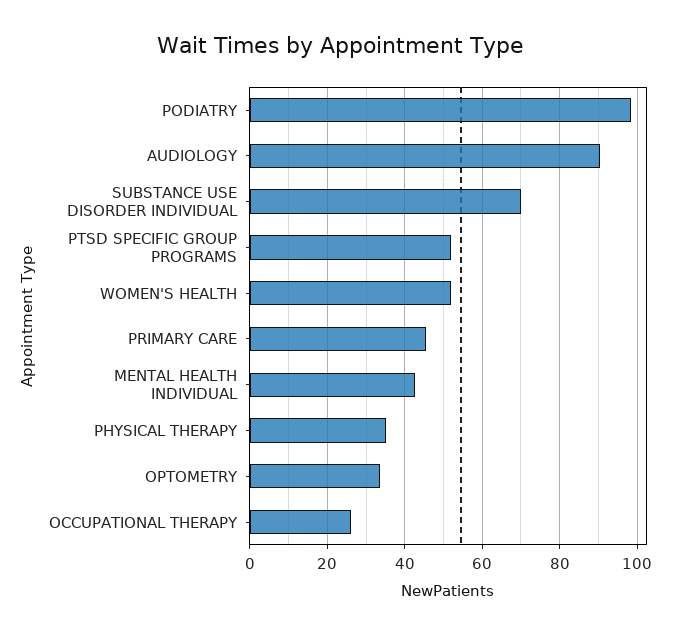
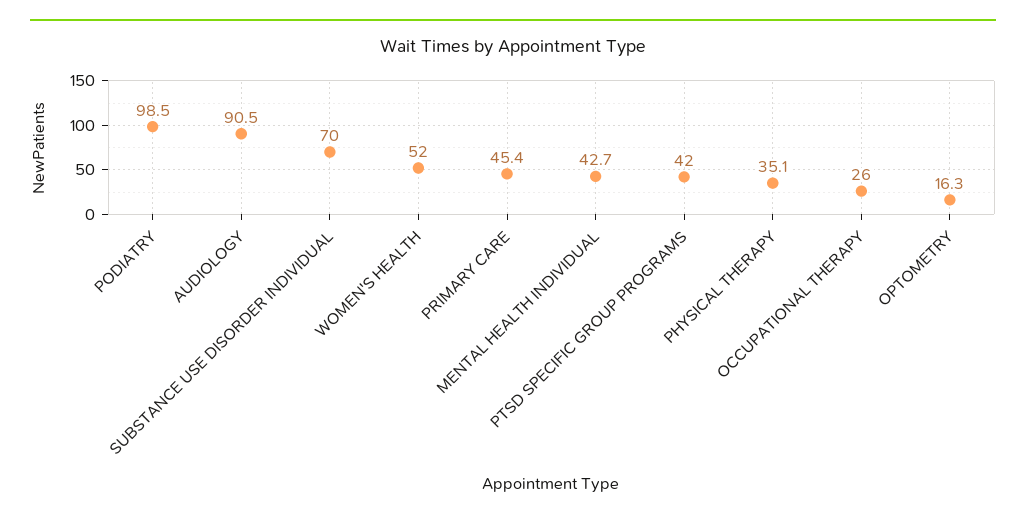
  {
    "PODIATRY": 98.5,
    "AUDIOLOGY": 90.5,
    "SUBSTANCE USE DISORDER INDIVIDUAL": 70,
-   "PTSD SPECIFIC GROUP PROGRAMS": 52,
+   "PTSD SPECIFIC GROUP PROGRAMS": 42,
    "WOMEN'S HEALTH": 52,
    "PRIMARY CARE": 45.4,
    "MENTAL HEALTH INDIVIDUAL": 42.7,
    "PHYSICAL THERAPY": 35.1,
-   "OPTOMETRY": 34,
+   "OPTOMETRY": 16.3,
    "OCCUPATIONAL THERAPY": 26
  }

